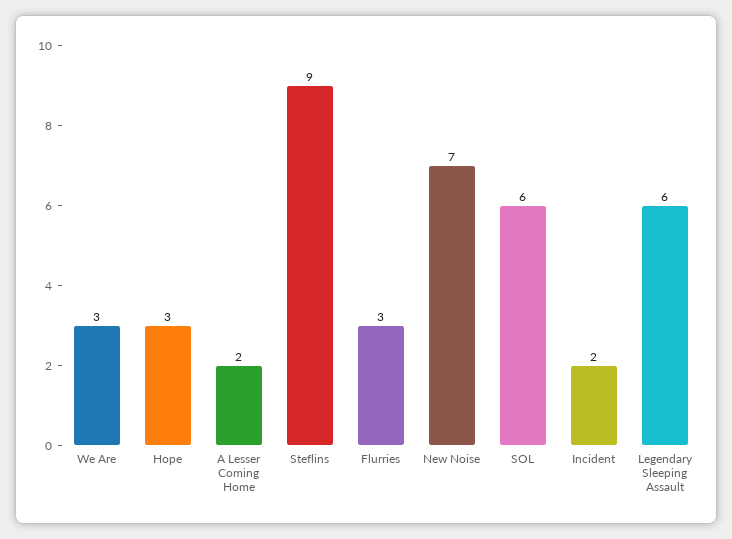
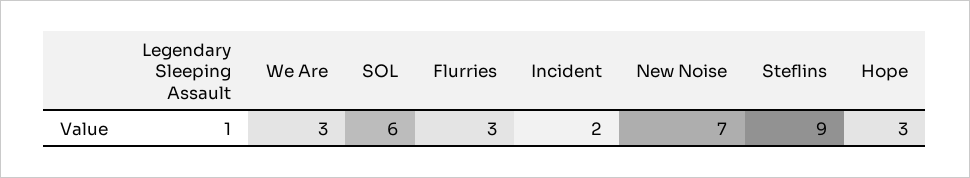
  {
    "We Are": 3,
    "Hope": 3,
-   "A Lesser Coming Home": 2,
    "Steflins": 9,
    "Flurries": 3,
    "New Noise": 7,
    "SOL": 6,
    "Incident": 2,
-   "Legendary Sleeping Assault": 6
+   "Legendary Sleeping Assault": 1
  }

